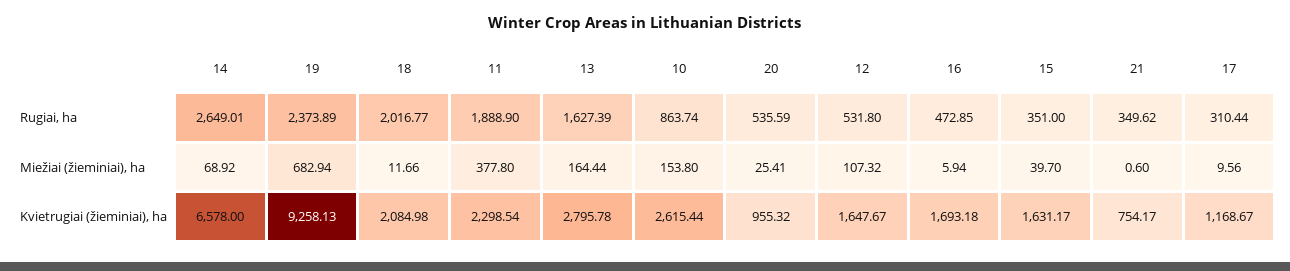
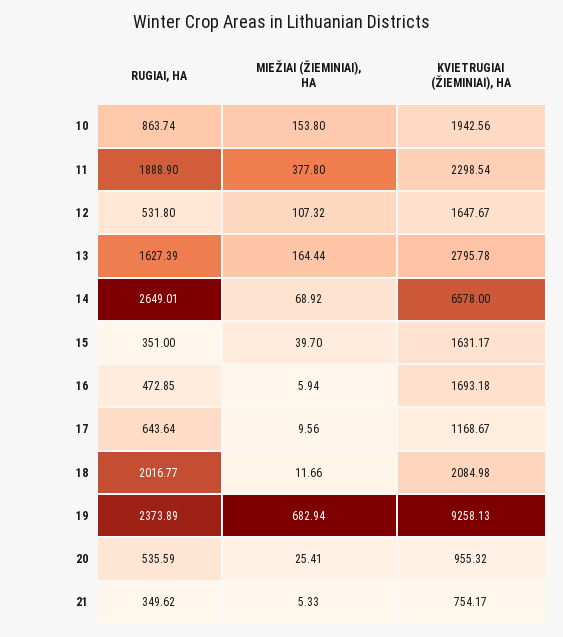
  {
    "14": {
      "Rugiai, ha": 2649.01,
      "Miežiai (žieminiai), ha": 68.92,
      "Kvietrugiai (žieminiai), ha": 6578
    },
    "19": {
      "Rugiai, ha": 2373.89,
      "Miežiai (žieminiai), ha": 682.94,
      "Kvietrugiai (žieminiai), ha": 9258.13
    },
    "18": {
      "Rugiai, ha": 2016.77,
      "Miežiai (žieminiai), ha": 11.66,
      "Kvietrugiai (žieminiai), ha": 2084.98
    },
    "11": {
      "Rugiai, ha": 1888.9,
      "Miežiai (žieminiai), ha": 377.8,
      "Kvietrugiai (žieminiai), ha": 2298.54
    },
    "13": {
      "Rugiai, ha": 1627.39,
      "Miežiai (žieminiai), ha": 164.44,
      "Kvietrugiai (žieminiai), ha": 2795.78
    },
    "10": {
      "Rugiai, ha": 863.74,
      "Miežiai (žieminiai), ha": 153.8,
-     "Kvietrugiai (žieminiai), ha": 2615.44
+     "Kvietrugiai (žieminiai), ha": 1942.56
    },
    "20": {
      "Rugiai, ha": 535.59,
      "Miežiai (žieminiai), ha": 25.41,
      "Kvietrugiai (žieminiai), ha": 955.32
    },
    "12": {
      "Rugiai, ha": 531.8,
      "Miežiai (žieminiai), ha": 107.32,
      "Kvietrugiai (žieminiai), ha": 1647.67
    },
    "16": {
      "Rugiai, ha": 472.85,
      "Miežiai (žieminiai), ha": 5.94,
      "Kvietrugiai (žieminiai), ha": 1693.18
    },
    "15": {
      "Rugiai, ha": 351,
      "Miežiai (žieminiai), ha": 39.7,
      "Kvietrugiai (žieminiai), ha": 1631.17
    },
    "21": {
      "Rugiai, ha": 349.62,
-     "Miežiai (žieminiai), ha": 0.6,
+     "Miežiai (žieminiai), ha": 5.33,
      "Kvietrugiai (žieminiai), ha": 754.17
    },
    "17": {
-     "Rugiai, ha": 310.44,
+     "Rugiai, ha": 643.64,
      "Miežiai (žieminiai), ha": 9.56,
      "Kvietrugiai (žieminiai), ha": 1168.67
    }
  }

